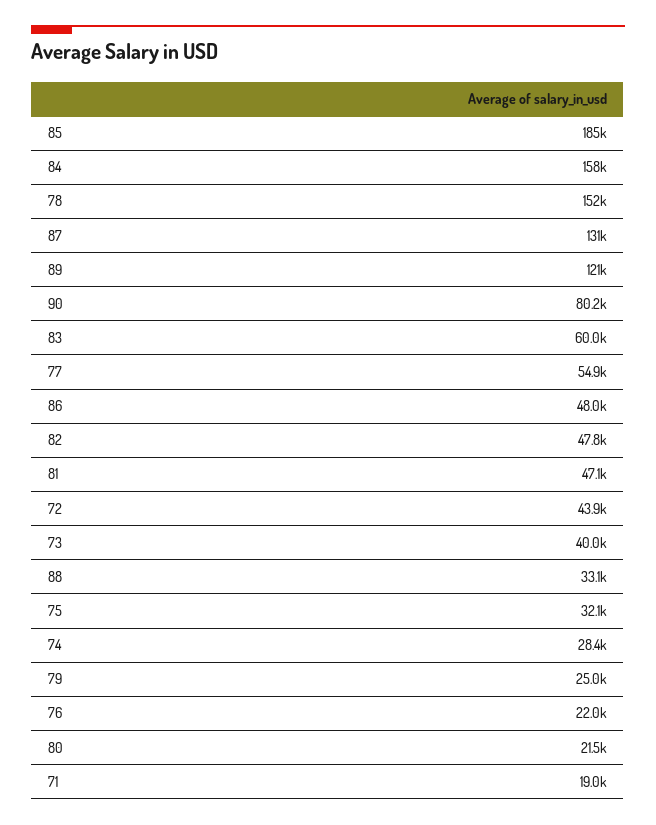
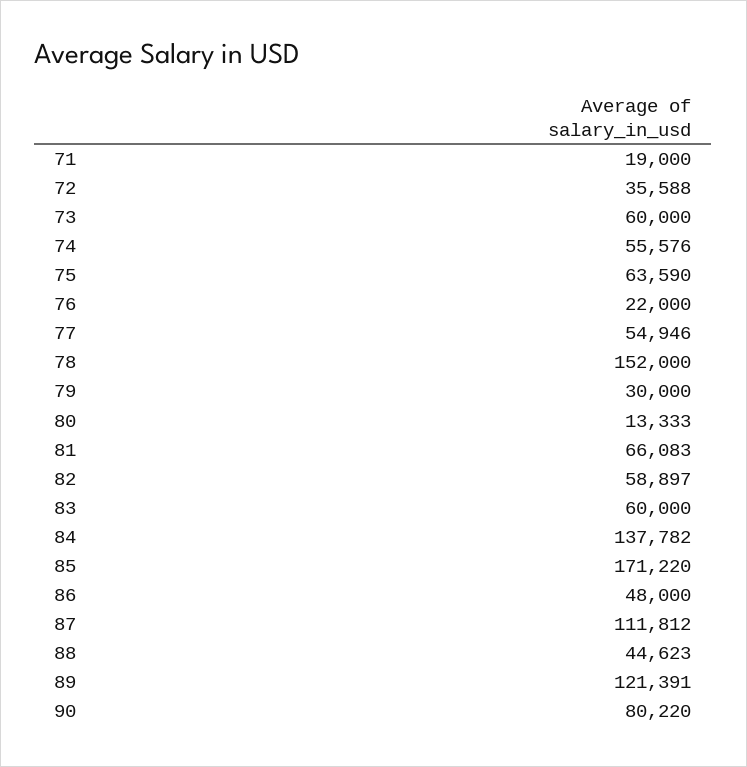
  {
-   "85": 185000,
+   "85": 171220,
-   "84": 158000,
+   "84": 137782,
    "78": 152000,
-   "87": 131000,
+   "87": 111812,
    "89": 121391,
    "90": 80220,
    "83": 60000,
    "77": 54946,
    "86": 48000,
-   "82": 47800,
+   "82": 58897,
-   "81": 47100,
+   "81": 66083,
-   "72": 43900,
+   "72": 35588,
-   "73": 40000,
+   "73": 60000,
-   "88": 33100,
+   "88": 44623,
-   "75": 32100,
+   "75": 63590,
-   "74": 28400,
+   "74": 55576,
-   "79": 25000,
+   "79": 30000,
    "76": 22000,
-   "80": 21500,
+   "80": 13333,
    "71": 19000
  }

